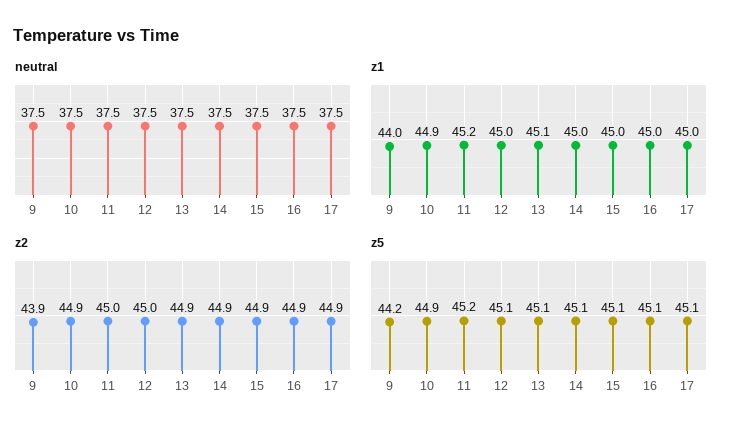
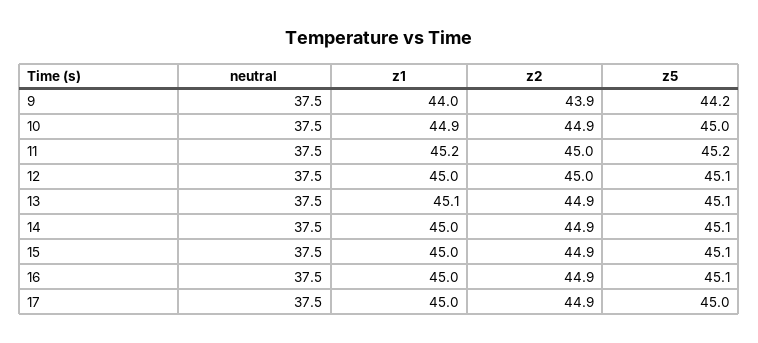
  {
    "neutral": {
      "9": 37.5,
      "10": 37.5,
      "11": 37.5,
      "12": 37.5,
      "13": 37.5,
      "14": 37.5,
      "15": 37.5,
      "16": 37.5,
      "17": 37.5
    },
    "z1": {
      "9": 44,
      "10": 44.9,
      "11": 45.2,
      "12": 45,
      "13": 45.1,
      "14": 45,
      "15": 45,
      "16": 45,
      "17": 45
    },
    "z2": {
      "9": 43.9,
      "10": 44.9,
      "11": 45,
      "12": 45,
      "13": 44.9,
      "14": 44.9,
      "15": 44.9,
      "16": 44.9,
      "17": 44.9
    },
    "z5": {
      "9": 44.2,
-     "10": 44.9,
+     "10": 45,
      "11": 45.2,
      "12": 45.1,
      "13": 45.1,
      "14": 45.1,
      "15": 45.1,
      "16": 45.1,
-     "17": 45.1
+     "17": 45
    }
  }

